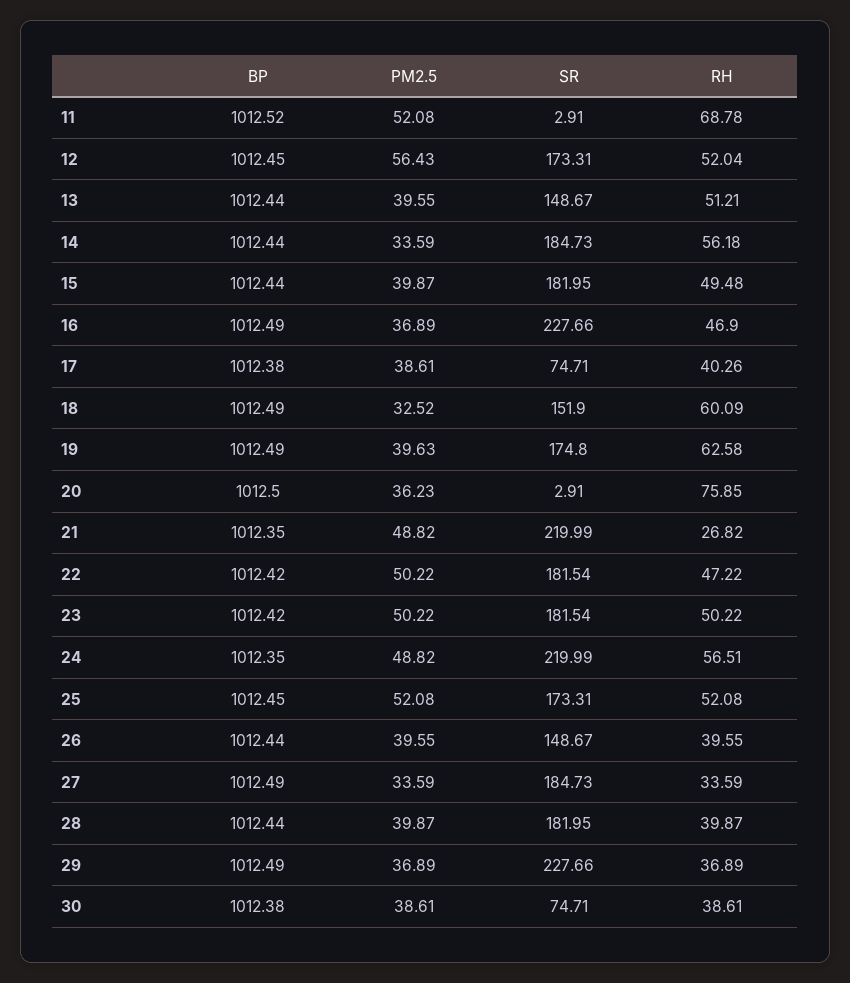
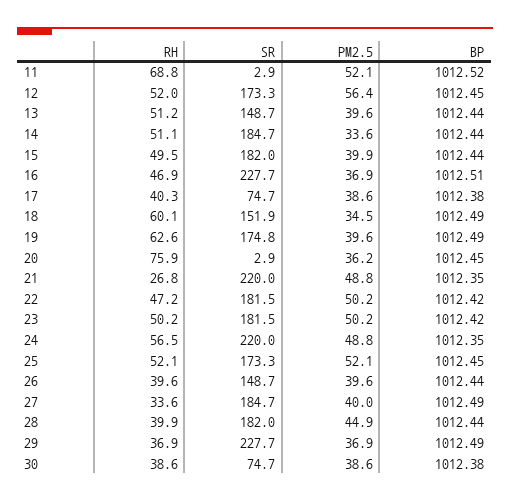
  {
    "BP": {
      "11": 1012.52,
      "12": 1012.45,
      "13": 1012.44,
      "14": 1012.44,
      "15": 1012.44,
-     "16": 1012.49,
+     "16": 1012.51,
      "17": 1012.38,
      "18": 1012.49,
      "19": 1012.49,
-     "20": 1012.5,
+     "20": 1012.45,
      "21": 1012.35,
      "22": 1012.42,
      "23": 1012.42,
      "24": 1012.35,
      "25": 1012.45,
      "26": 1012.44,
      "27": 1012.49,
      "28": 1012.44,
      "29": 1012.49,
      "30": 1012.38
    },
    "PM2.5": {
      "11": 52.08,
      "12": 56.43,
      "13": 39.55,
      "14": 33.59,
      "15": 39.87,
      "16": 36.89,
      "17": 38.61,
-     "18": 32.52,
+     "18": 34.5,
      "19": 39.63,
      "20": 36.23,
      "21": 48.82,
      "22": 50.22,
      "23": 50.22,
      "24": 48.82,
      "25": 52.08,
      "26": 39.55,
-     "27": 33.59,
+     "27": 40,
-     "28": 39.87,
+     "28": 44.9,
      "29": 36.89,
      "30": 38.61
    },
    "SR": {
      "11": 2.91,
      "12": 173.31,
      "13": 148.67,
      "14": 184.73,
      "15": 181.95,
      "16": 227.66,
      "17": 74.71,
      "18": 151.9,
      "19": 174.8,
      "20": 2.91,
      "21": 219.99,
      "22": 181.54,
      "23": 181.54,
      "24": 219.99,
      "25": 173.31,
      "26": 148.67,
      "27": 184.73,
      "28": 181.95,
      "29": 227.66,
      "30": 74.71
    },
    "RH": {
      "11": 68.78,
      "12": 52.04,
      "13": 51.21,
-     "14": 56.18,
+     "14": 51.1,
      "15": 49.48,
      "16": 46.9,
      "17": 40.26,
      "18": 60.09,
      "19": 62.58,
      "20": 75.85,
      "21": 26.82,
      "22": 47.22,
      "23": 50.22,
      "24": 56.51,
      "25": 52.08,
      "26": 39.55,
      "27": 33.59,
      "28": 39.87,
      "29": 36.89,
      "30": 38.61
    }
  }

